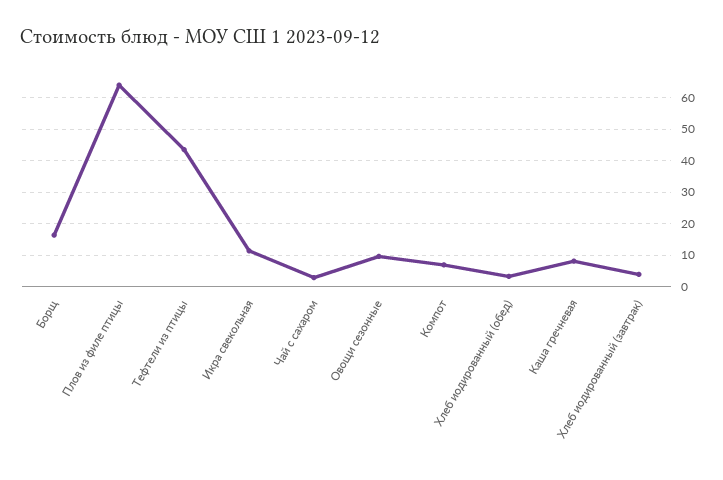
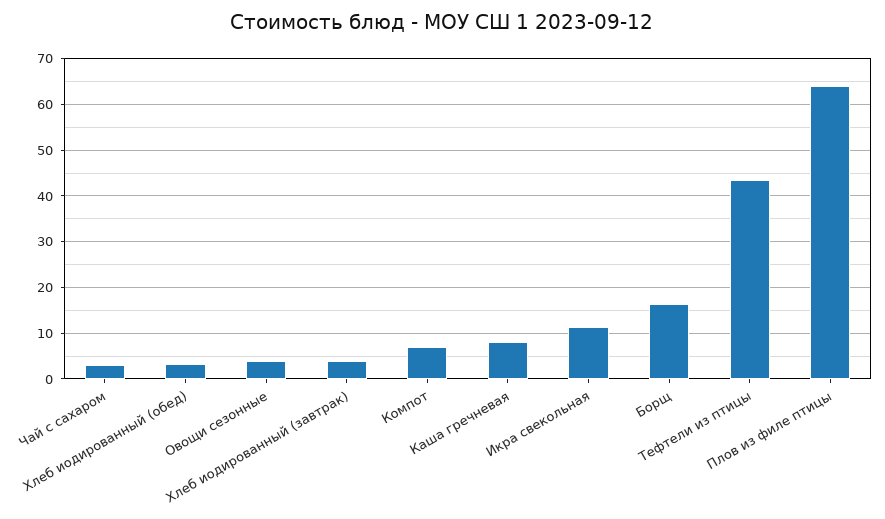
  {
    "Борщ": 16,
    "Плов из филе птицы": 64,
    "Тефтели из птицы": 44,
    "Икра свекольная": 12,
    "Чай с сахаром": 2,
-   "Овощи сезонные": 10,
+   "Овощи сезонные": 4,
    "Компот": 8,
    "Хлеб иодированный (обед)": 4,
    "Каша гречневая": 8,
    "Хлеб иодированный (завтрак)": 4
  }

